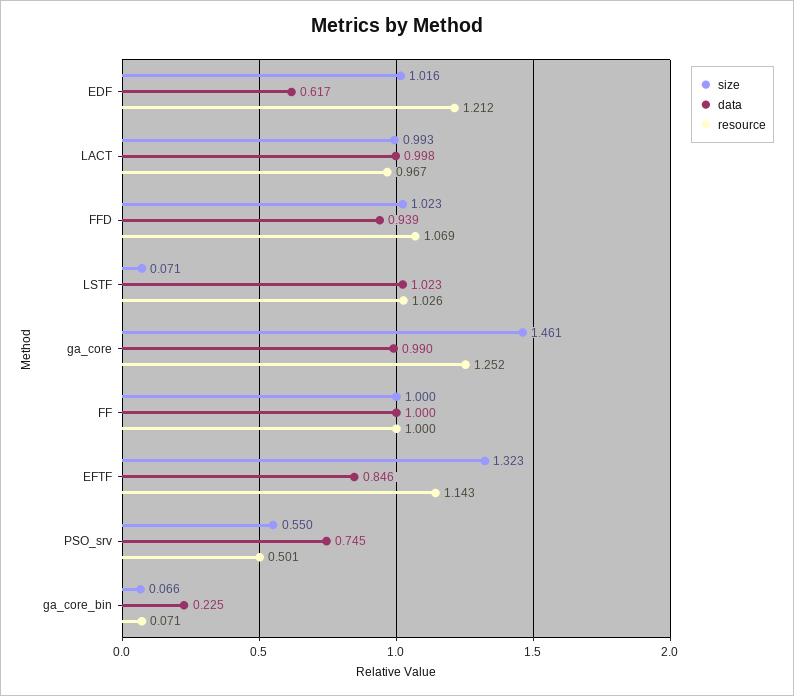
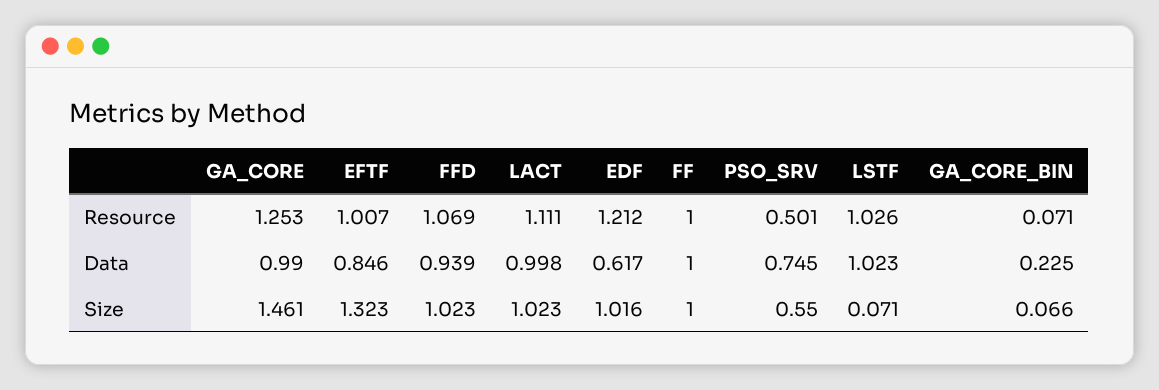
  {
    "size": {
      "EDF": 1.016,
-     "LACT": 0.993,
+     "LACT": 1.023,
      "FFD": 1.023,
      "LSTF": 0.071,
      "ga_core": 1.461,
      "FF": 1,
      "EFTF": 1.323,
      "PSO_srv": 0.55,
      "ga_core_bin": 0.066
    },
    "data": {
      "EDF": 0.617,
      "LACT": 0.998,
      "FFD": 0.939,
      "LSTF": 1.023,
      "ga_core": 0.99,
      "FF": 1,
      "EFTF": 0.846,
      "PSO_srv": 0.745,
      "ga_core_bin": 0.225
    },
    "resource": {
      "EDF": 1.212,
-     "LACT": 0.967,
+     "LACT": 1.111,
      "FFD": 1.069,
      "LSTF": 1.026,
-     "ga_core": 1.252,
+     "ga_core": 1.253,
      "FF": 1,
-     "EFTF": 1.143,
+     "EFTF": 1.007,
      "PSO_srv": 0.501,
      "ga_core_bin": 0.071
    }
  }

